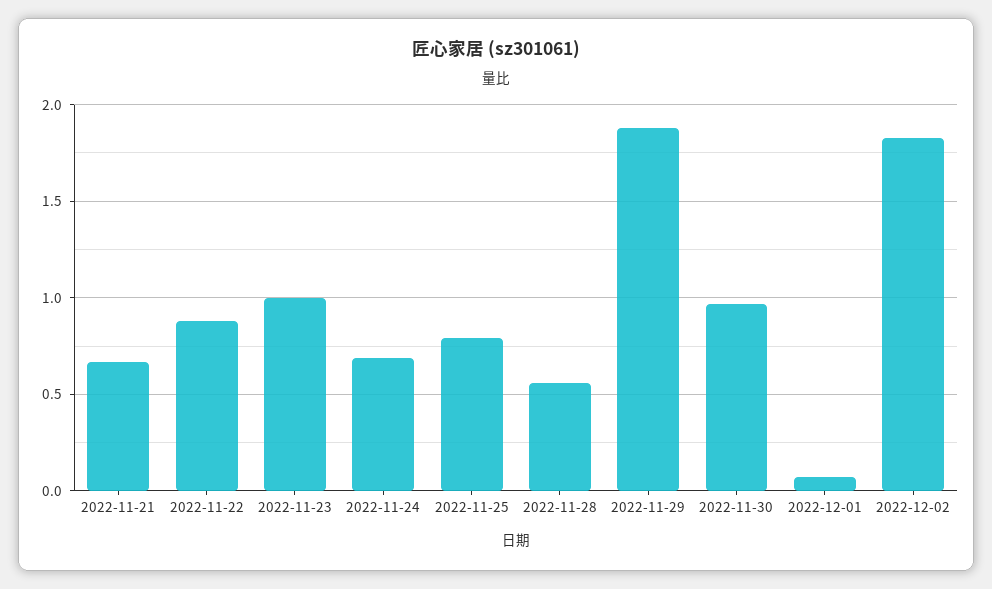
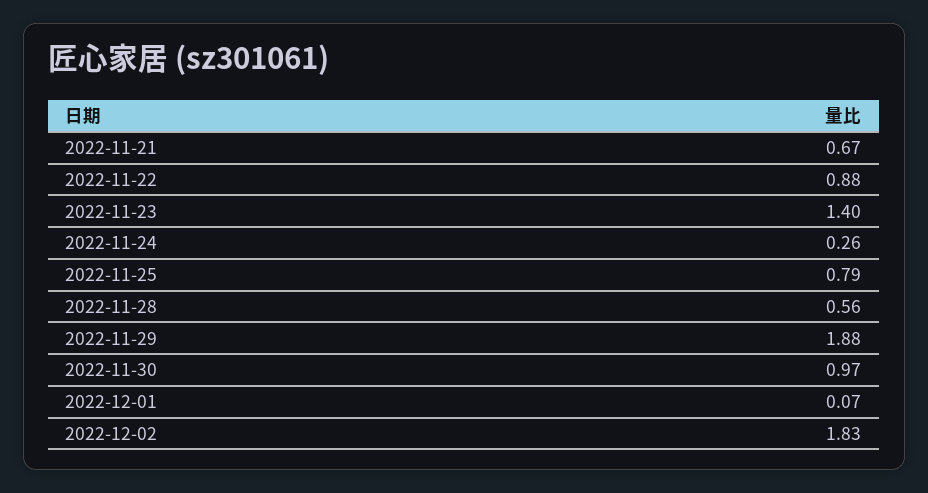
  {
    "2022-11-21": 0.67,
    "2022-11-22": 0.88,
-   "2022-11-23": 1,
+   "2022-11-23": 1.4,
-   "2022-11-24": 0.7,
+   "2022-11-24": 0.26,
    "2022-11-25": 0.79,
    "2022-11-28": 0.56,
    "2022-11-29": 1.88,
    "2022-11-30": 0.97,
    "2022-12-01": 0.07,
    "2022-12-02": 1.83
  }

